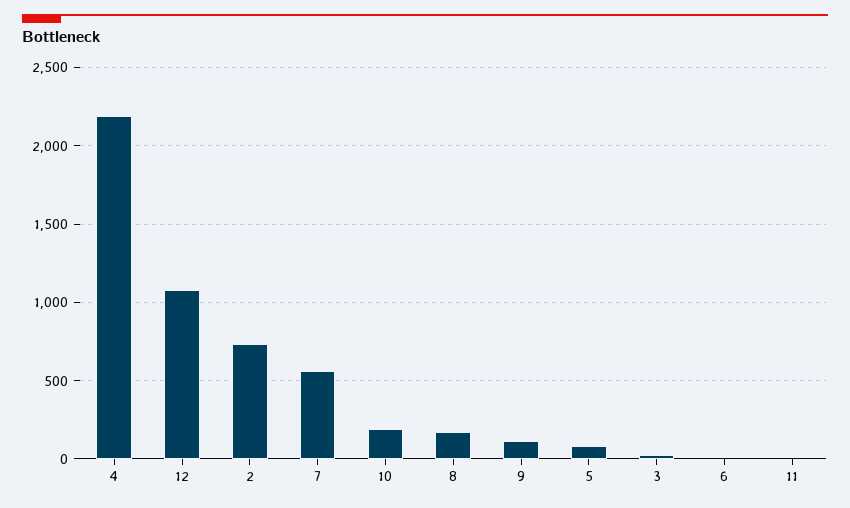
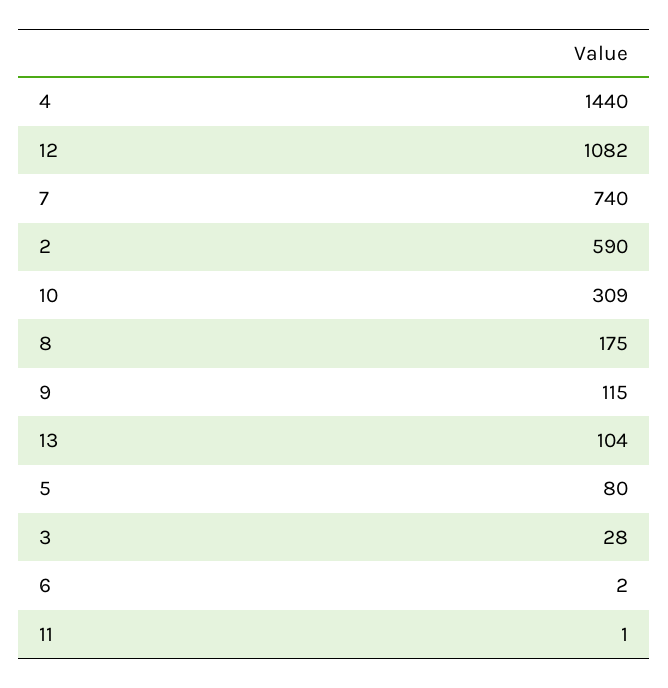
  {
-   "4": 2200,
+   "4": 1440,
    "12": 1082,
-   "2": 750,
+   "2": 590,
-   "7": 550,
+   "7": 740,
-   "10": 200,
+   "10": 309,
    "8": 175,
    "9": 115,
    "5": 80,
    "3": 28,
    "6": 2,
-   "11": 1
+   "11": 1,
+   "13": 104
  }

